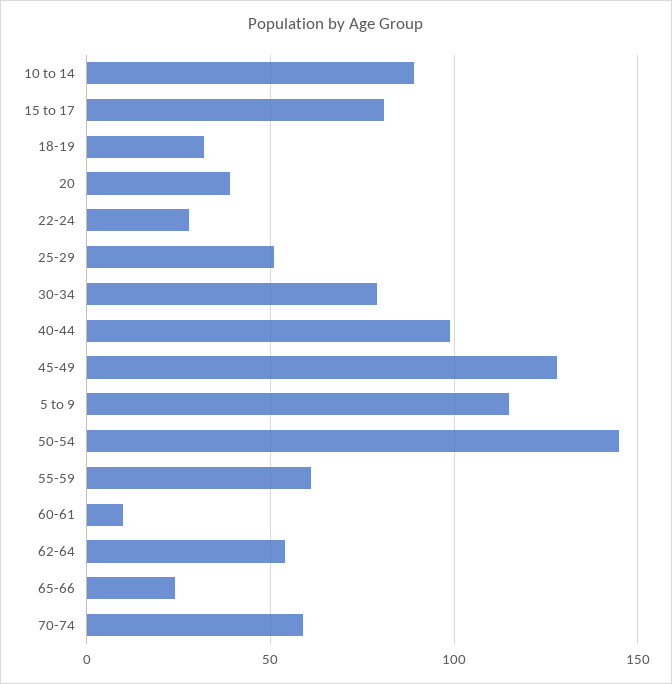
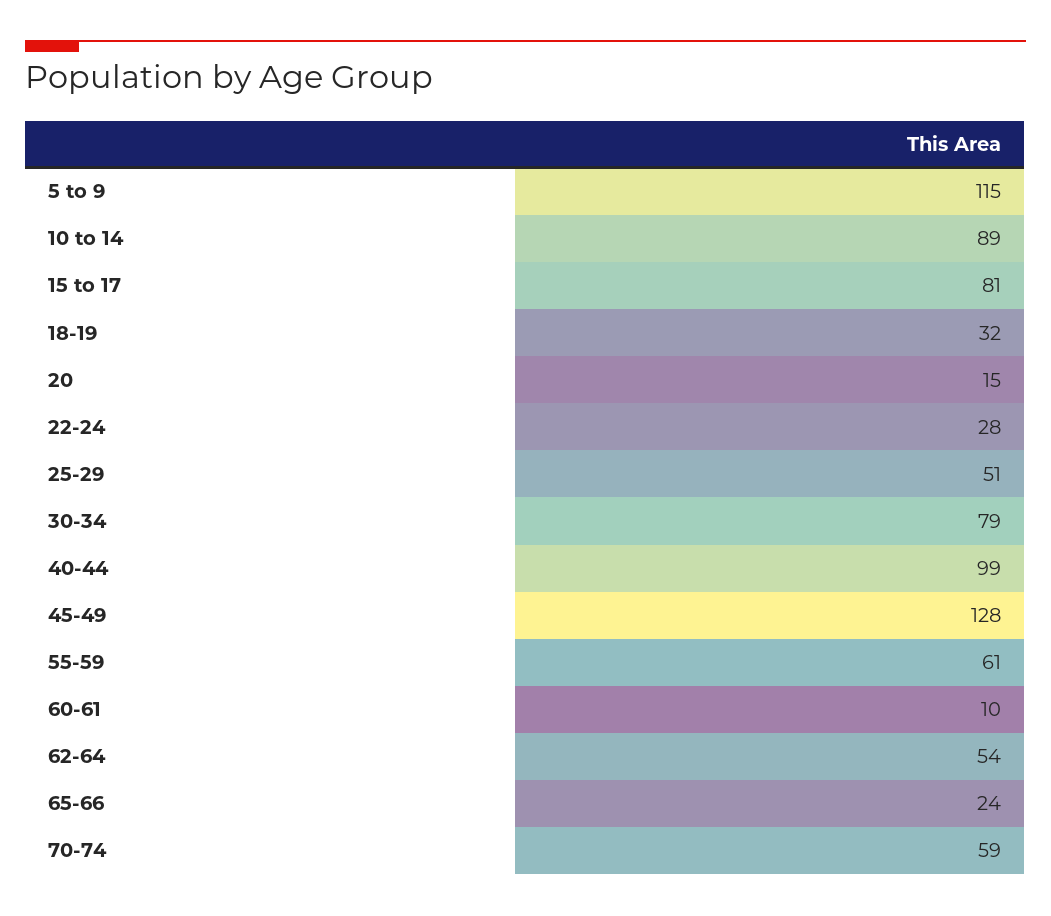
  {
    "10 to 14": 89,
    "15 to 17": 81,
    "18-19": 32,
-   "20": 40,
+   "20": 15,
    "22-24": 28,
    "25-29": 51,
    "30-34": 79,
    "40-44": 99,
    "45-49": 128,
    "5 to 9": 115,
-   "50-54": 145,
    "55-59": 61,
    "60-61": 10,
    "62-64": 54,
    "65-66": 24,
    "70-74": 59
  }

